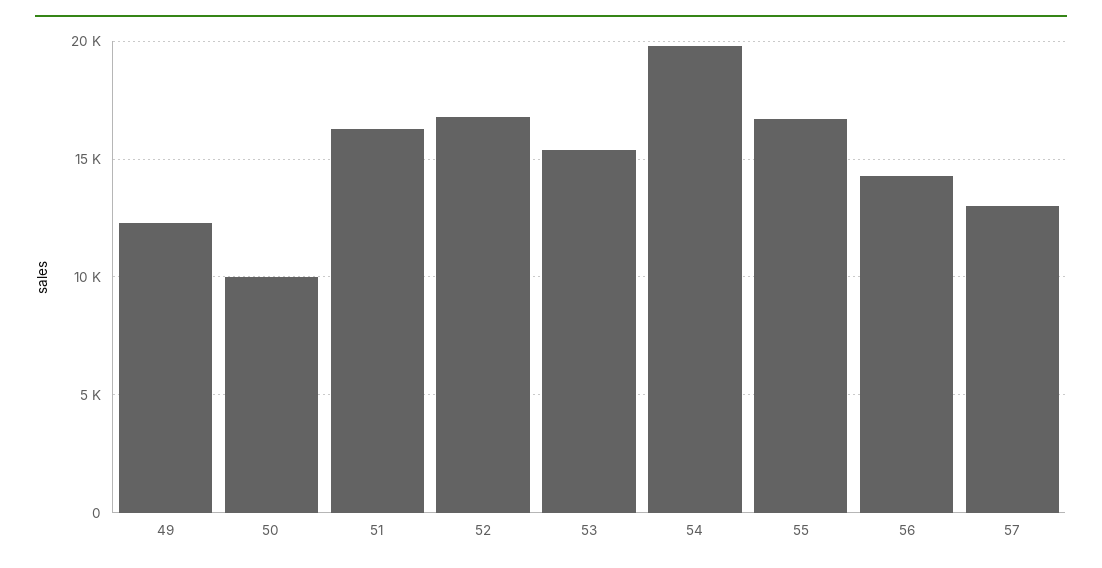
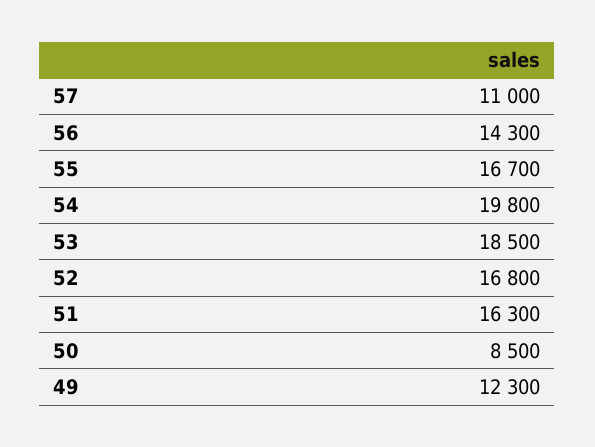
  {
    "49": 12300,
-   "50": 10000,
+   "50": 8500,
    "51": 16300,
    "52": 16800,
-   "53": 15500,
+   "53": 18500,
    "54": 19800,
    "55": 16700,
    "56": 14300,
-   "57": 13000
+   "57": 11000
  }

